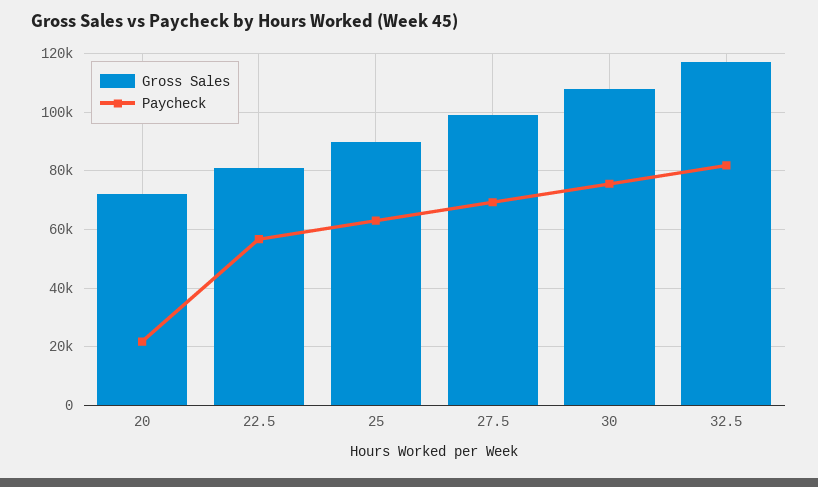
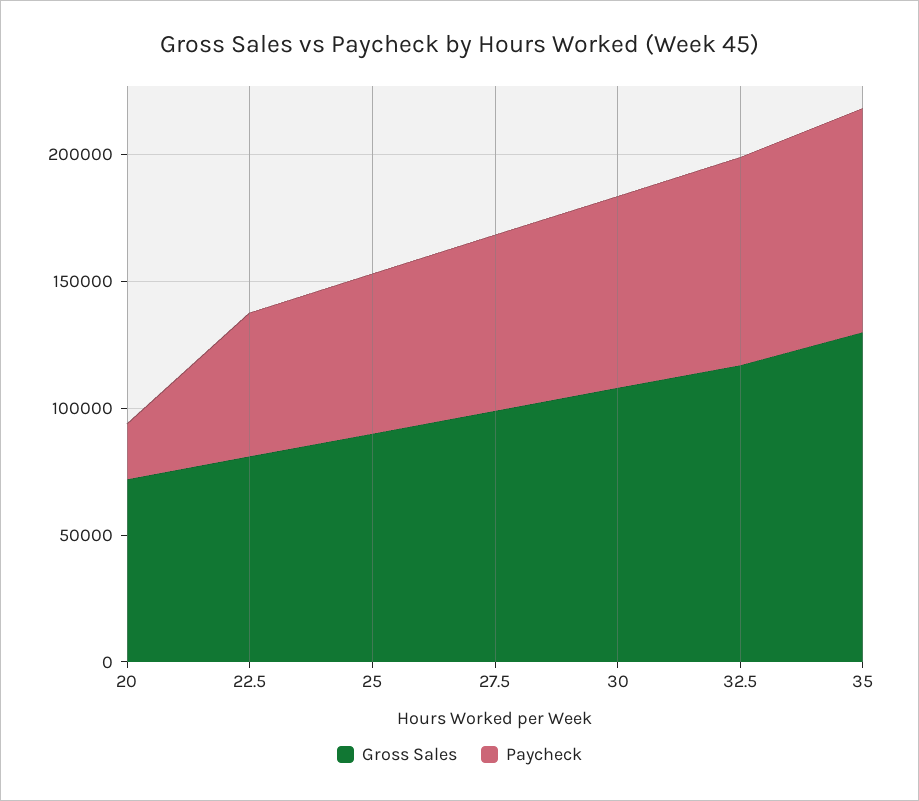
  {
    "Gross Sales": {
      "20": 72500,
      "22.5": 80000,
      "25": 90000,
      "27.5": 100000,
      "30": 107500,
-     "32.5": 117500
+     "32.5": 117500,
+     "35": 130000
    },
    "Paycheck": {
      "20": 22500,
      "22.5": 57500,
      "25": 62500,
      "27.5": 70000,
      "30": 75000,
-     "32.5": 82500
+     "32.5": 82500,
+     "35": 90000
    }
  }

